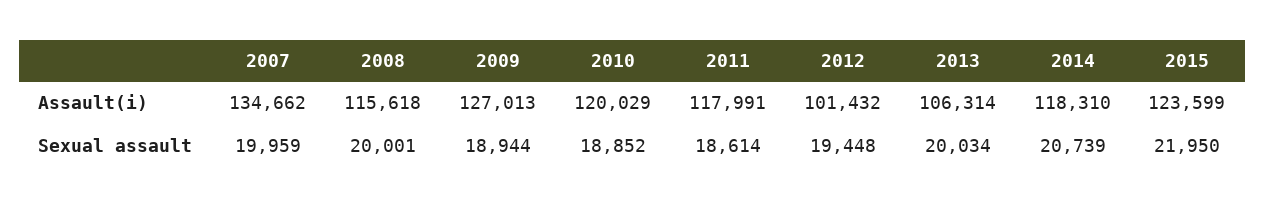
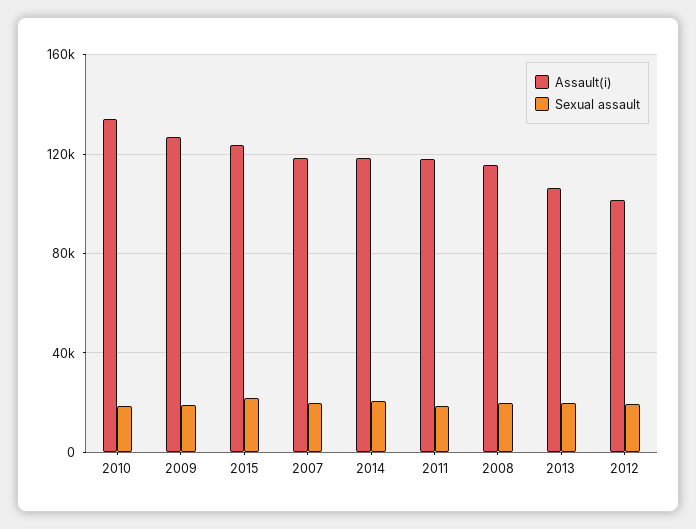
  {
    "Assault(i)": {
-     "2007": 134662,
+     "2007": 120000,
      "2008": 115618,
      "2009": 127013,
-     "2010": 120029,
+     "2010": 135000,
      "2011": 117991,
      "2012": 101432,
      "2013": 106314,
      "2014": 118310,
      "2015": 123599
    },
    "Sexual assault": {
      "2007": 19959,
      "2008": 20001,
      "2009": 18944,
      "2010": 18852,
      "2011": 18614,
      "2012": 19448,
      "2013": 20034,
      "2014": 20739,
      "2015": 21950
    }
  }

